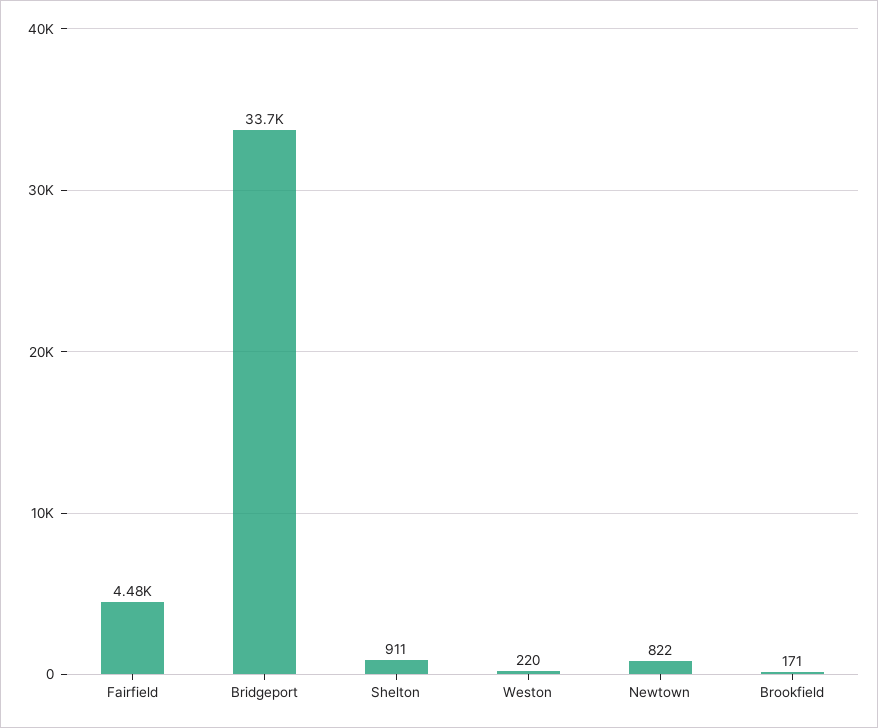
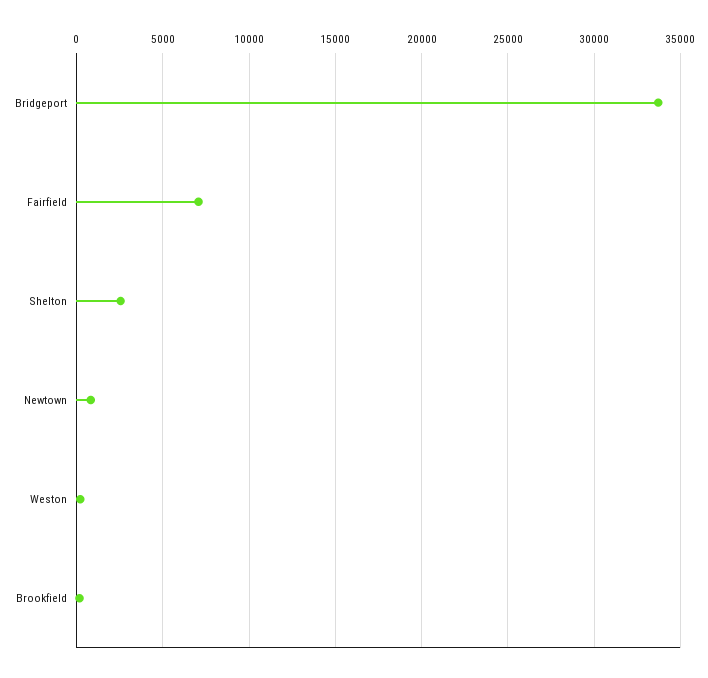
  {
-   "Fairfield": 4480,
+   "Fairfield": 7000,
    "Bridgeport": 33700,
-   "Shelton": 911,
+   "Shelton": 2500,
    "Weston": 220,
    "Newtown": 822,
    "Brookfield": 171
  }

